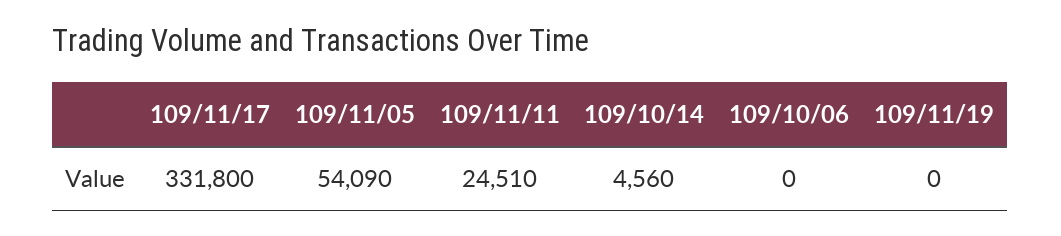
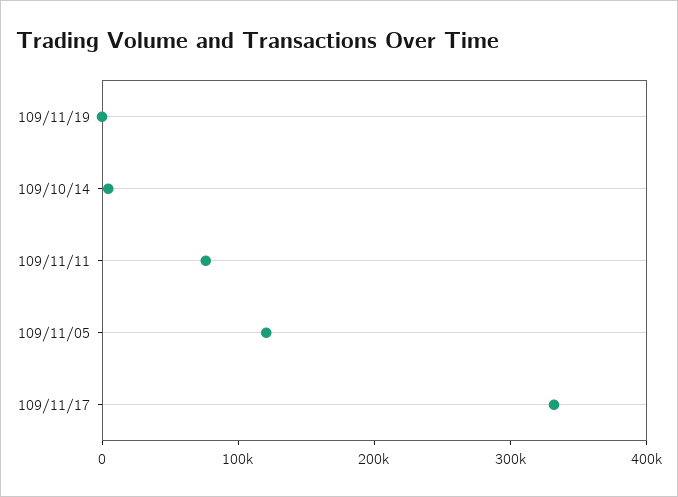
  {
    "109/11/17": 331800,
-   "109/11/05": 54090,
+   "109/11/05": 120000,
-   "109/11/11": 24510,
+   "109/11/11": 80000,
    "109/10/14": 4560,
-   "109/10/06": 0,
    "109/11/19": 0
  }

